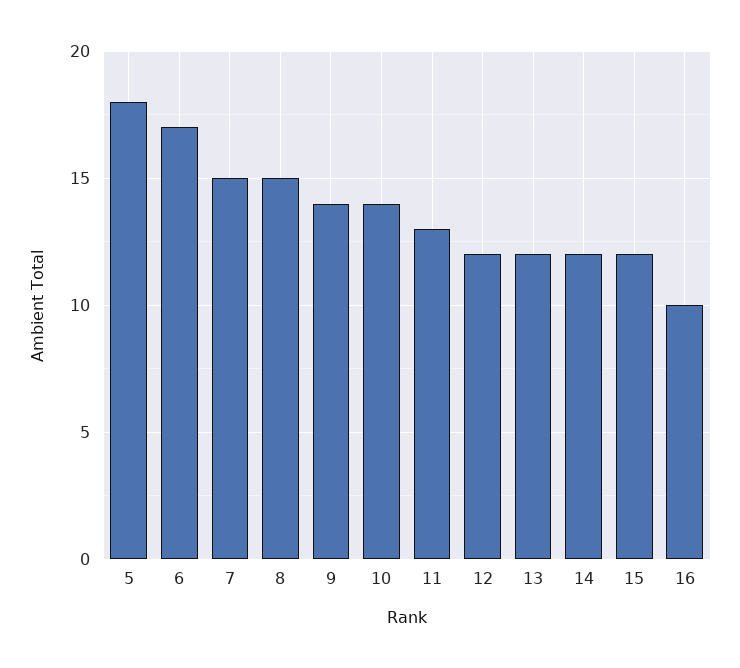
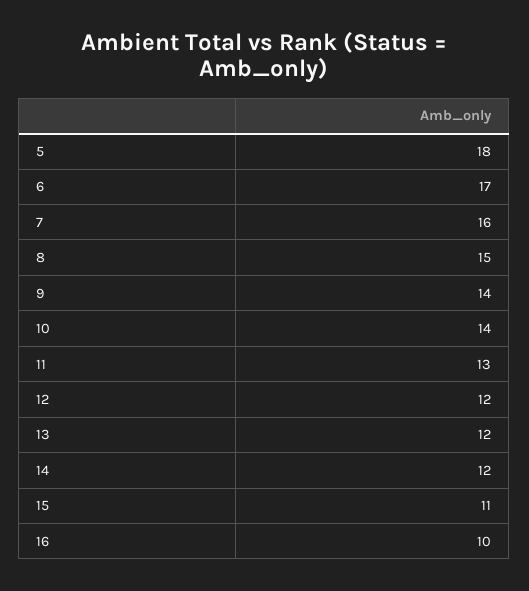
  {
    "5": 18,
    "6": 17,
-   "7": 15,
+   "7": 16,
    "8": 15,
    "9": 14,
    "10": 14,
    "11": 13,
    "12": 12,
    "13": 12,
    "14": 12,
-   "15": 12,
+   "15": 11,
    "16": 10
  }

